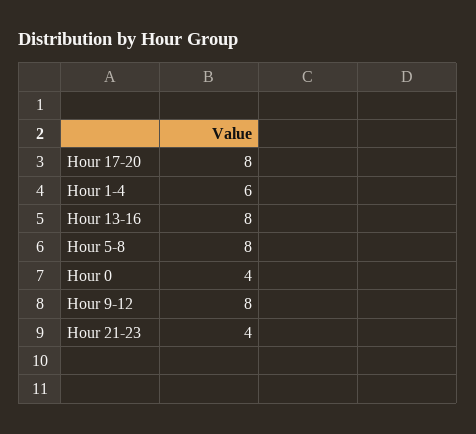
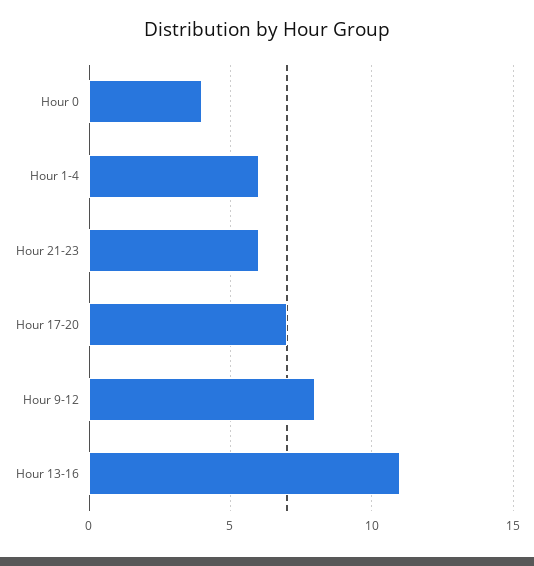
  {
-   "Hour 17-20": 8,
+   "Hour 17-20": 7,
    "Hour 1-4": 6,
-   "Hour 13-16": 8,
+   "Hour 13-16": 11,
-   "Hour 5-8": 8,
    "Hour 0": 4,
    "Hour 9-12": 8,
-   "Hour 21-23": 4
+   "Hour 21-23": 6
  }

